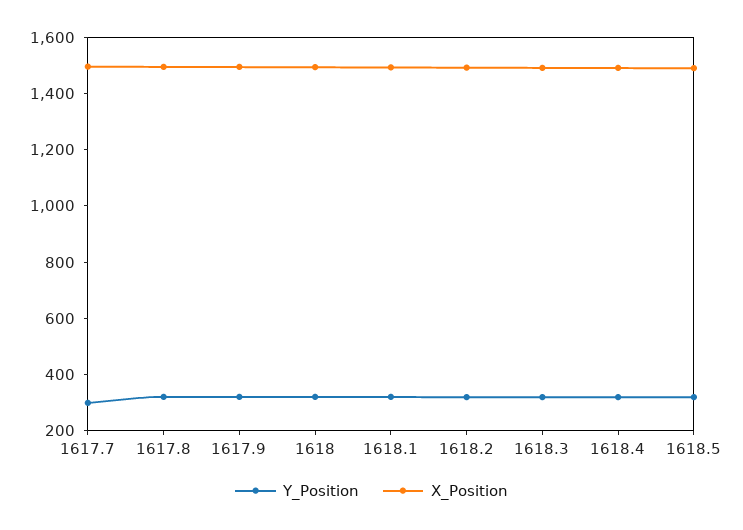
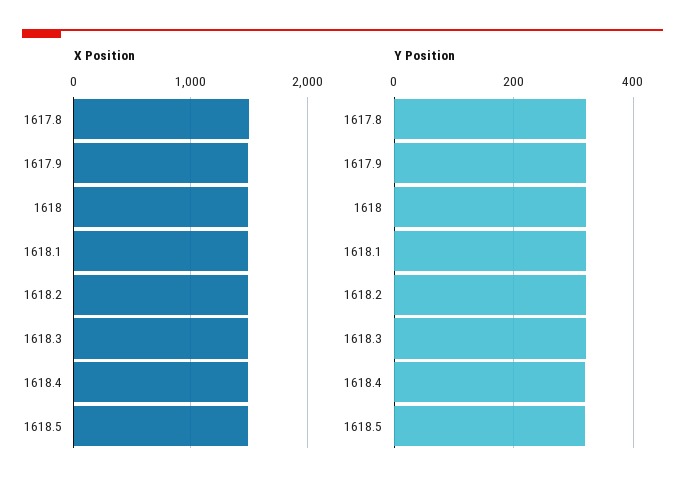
  {
    "Y_Position": {
-     "1617.7": 300,
      "1617.8": 320,
      "1617.9": 320,
      "1618": 320,
      "1618.1": 320,
      "1618.2": 320,
      "1618.3": 320,
      "1618.4": 320,
      "1618.5": 320
    },
    "X_Position": {
-     "1617.7": 1500,
      "1617.8": 1500,
      "1617.9": 1500,
      "1618": 1500,
      "1618.1": 1500,
      "1618.2": 1500,
      "1618.3": 1500,
      "1618.4": 1500,
      "1618.5": 1500
    }
  }

